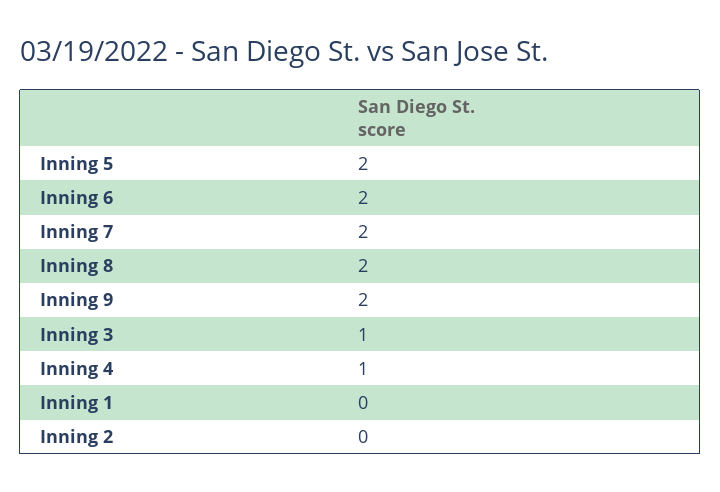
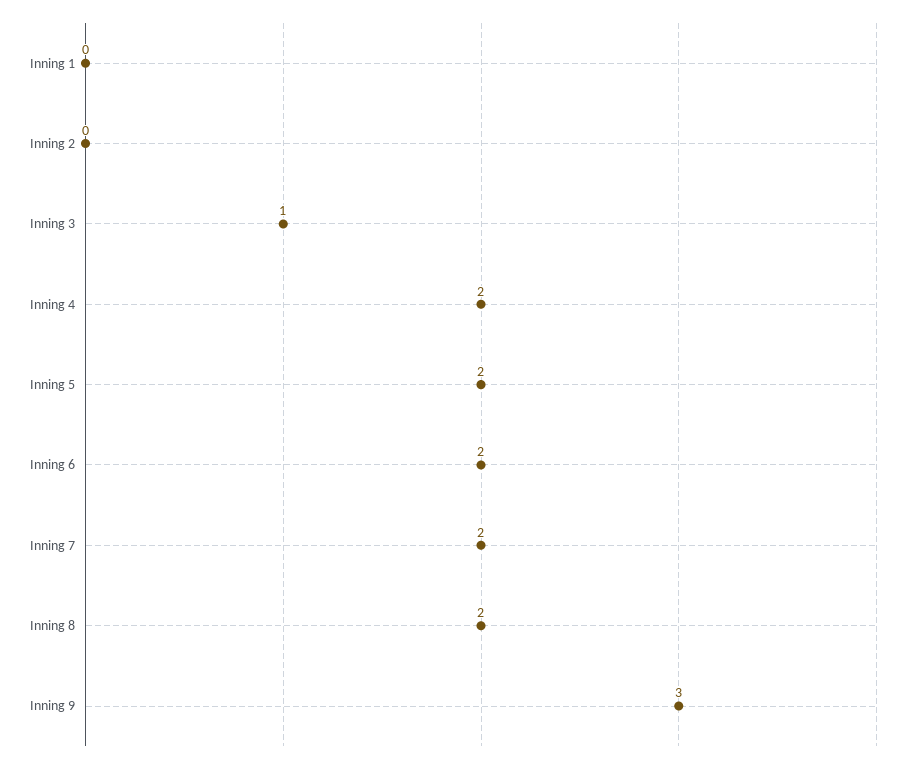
  {
    "Inning 5": 2,
    "Inning 6": 2,
    "Inning 7": 2,
    "Inning 8": 2,
-   "Inning 9": 2,
+   "Inning 9": 3,
    "Inning 3": 1,
-   "Inning 4": 1,
+   "Inning 4": 2,
    "Inning 1": 0,
    "Inning 2": 0
  }

